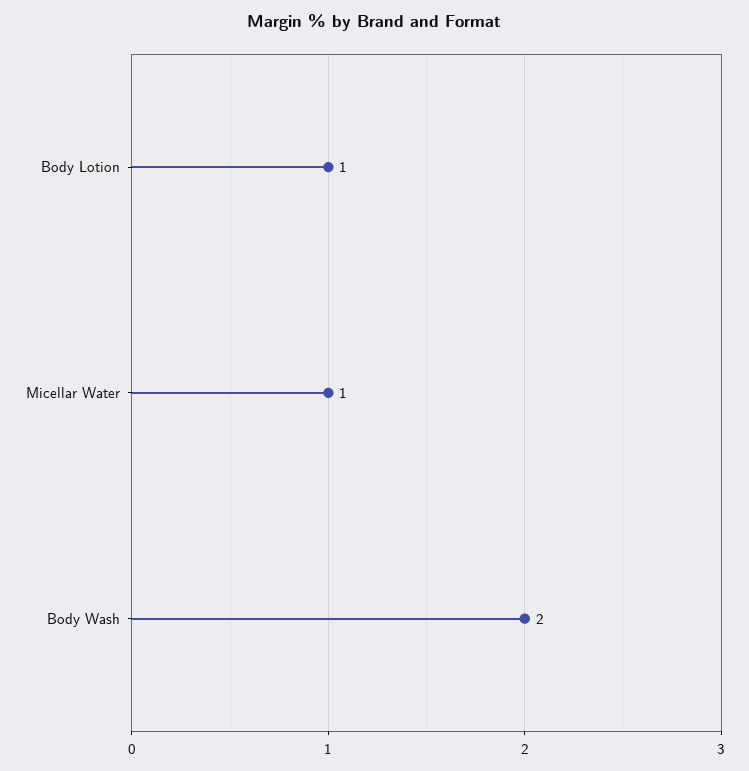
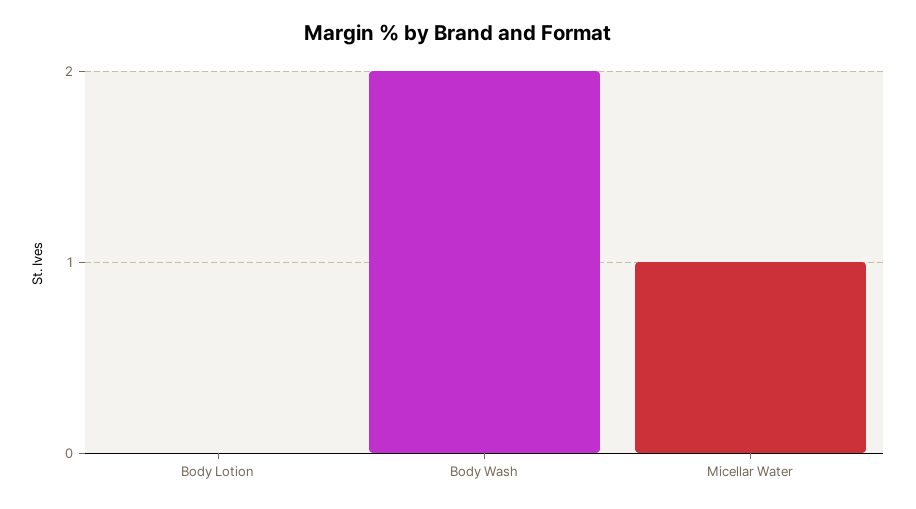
  {
-   "Body Lotion": 1,
+   "Body Lotion": 0,
    "Micellar Water": 1,
    "Body Wash": 2
  }

